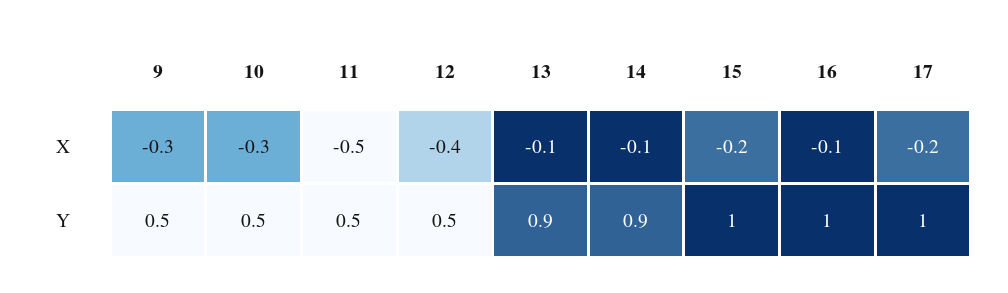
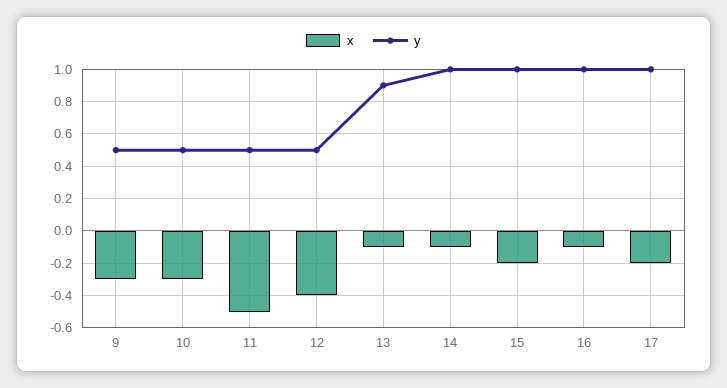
  {
    "X": {
      "9": -0.3,
      "10": -0.3,
      "11": -0.5,
      "12": -0.4,
      "13": -0.1,
      "14": -0.1,
      "15": -0.2,
      "16": -0.1,
      "17": -0.2
    },
    "Y": {
      "9": 0.5,
      "10": 0.5,
      "11": 0.5,
      "12": 0.5,
      "13": 0.9,
-     "14": 0.9,
+     "14": 1,
      "15": 1,
      "16": 1,
      "17": 1
    }
  }

